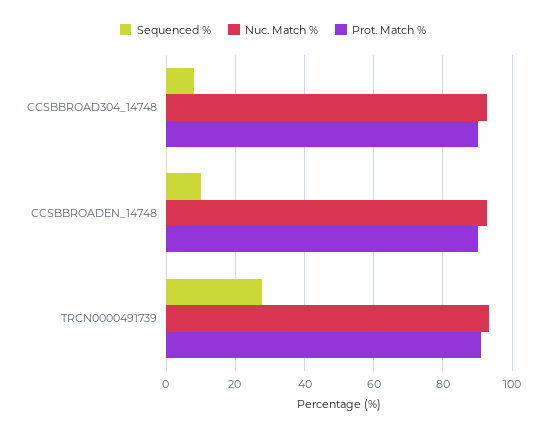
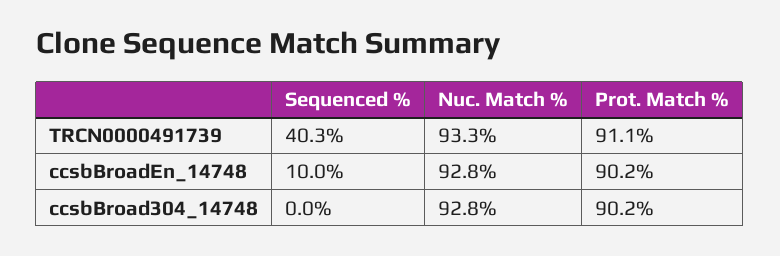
  {
    "Sequenced %": {
-     "CCSBBROAD304_14748": 8,
+     "CCSBBROAD304_14748": 0,
      "CCSBBROADEN_14748": 10,
-     "TRCN0000491739": 28
+     "TRCN0000491739": 40.3
    },
    "Nuc. Match %": {
      "CCSBBROAD304_14748": 92.8,
      "CCSBBROADEN_14748": 92.8,
      "TRCN0000491739": 93.3
    },
    "Prot. Match %": {
      "CCSBBROAD304_14748": 90.2,
      "CCSBBROADEN_14748": 90.2,
      "TRCN0000491739": 91.1
    }
  }

